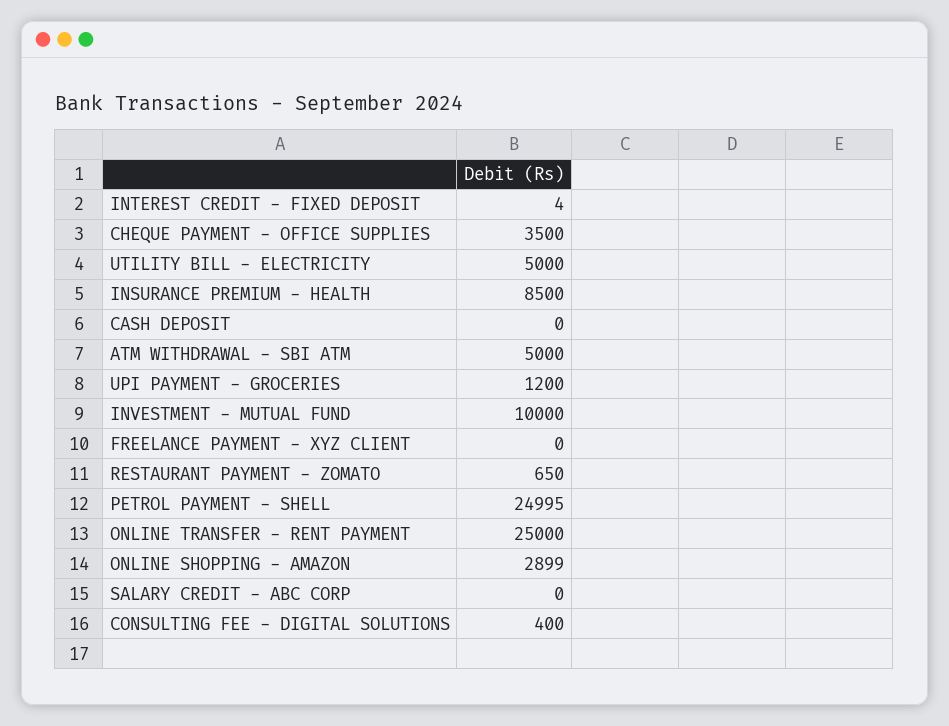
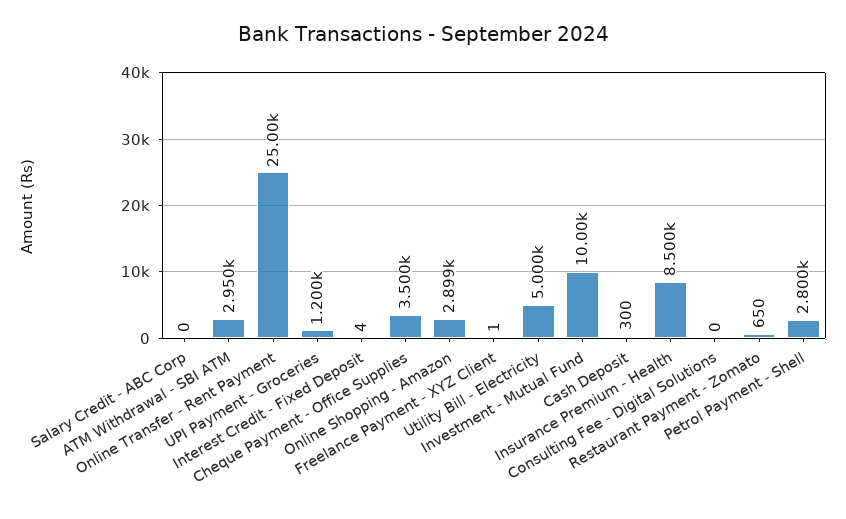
  {
    "INTEREST CREDIT - FIXED DEPOSIT": 4,
    "CHEQUE PAYMENT - OFFICE SUPPLIES": 3500,
    "UTILITY BILL - ELECTRICITY": 5000,
    "INSURANCE PREMIUM - HEALTH": 8500,
-   "CASH DEPOSIT": 0,
+   "CASH DEPOSIT": 300,
-   "ATM WITHDRAWAL - SBI ATM": 5000,
+   "ATM WITHDRAWAL - SBI ATM": 2950,
    "UPI PAYMENT - GROCERIES": 1200,
    "INVESTMENT - MUTUAL FUND": 10000,
-   "FREELANCE PAYMENT - XYZ CLIENT": 0,
+   "FREELANCE PAYMENT - XYZ CLIENT": 1,
    "RESTAURANT PAYMENT - ZOMATO": 650,
-   "PETROL PAYMENT - SHELL": 24995,
+   "PETROL PAYMENT - SHELL": 2800,
    "ONLINE TRANSFER - RENT PAYMENT": 25000,
    "ONLINE SHOPPING - AMAZON": 2899,
    "SALARY CREDIT - ABC CORP": 0,
-   "CONSULTING FEE - DIGITAL SOLUTIONS": 400
+   "CONSULTING FEE - DIGITAL SOLUTIONS": 0
  }

